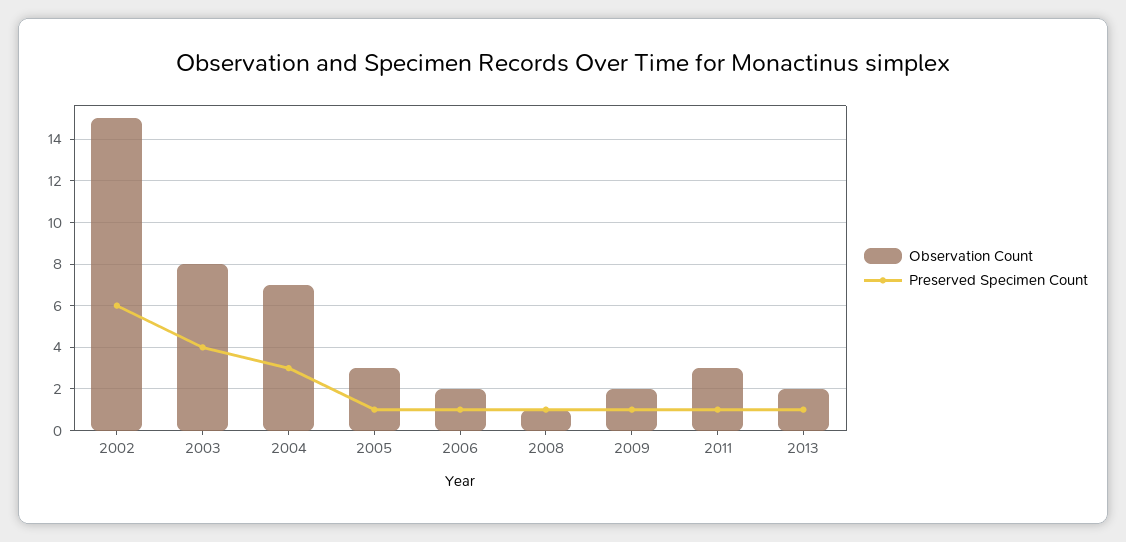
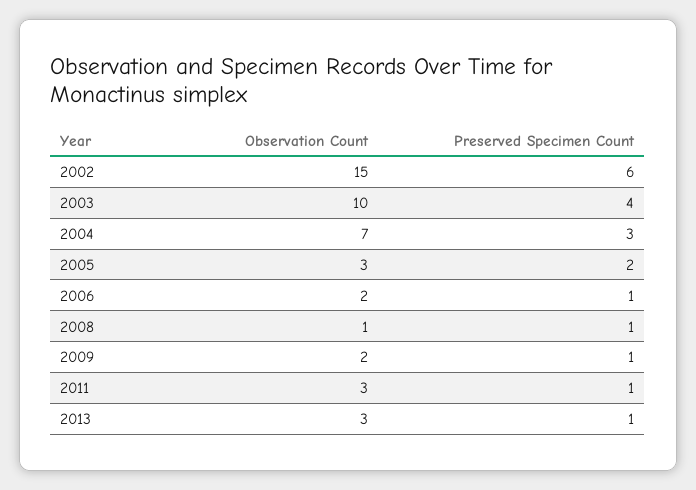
  {
    "Observation Count": {
      "2002": 15,
-     "2003": 8,
+     "2003": 10,
      "2004": 7,
      "2005": 3,
      "2006": 2,
      "2008": 1,
      "2009": 2,
      "2011": 3,
-     "2013": 2
+     "2013": 3
    },
    "Preserved Specimen Count": {
      "2002": 6,
      "2003": 4,
      "2004": 3,
-     "2005": 1,
+     "2005": 2,
      "2006": 1,
      "2008": 1,
      "2009": 1,
      "2011": 1,
      "2013": 1
    }
  }

